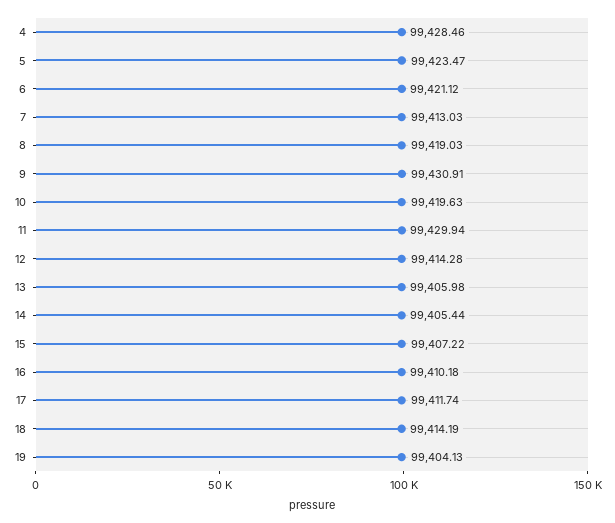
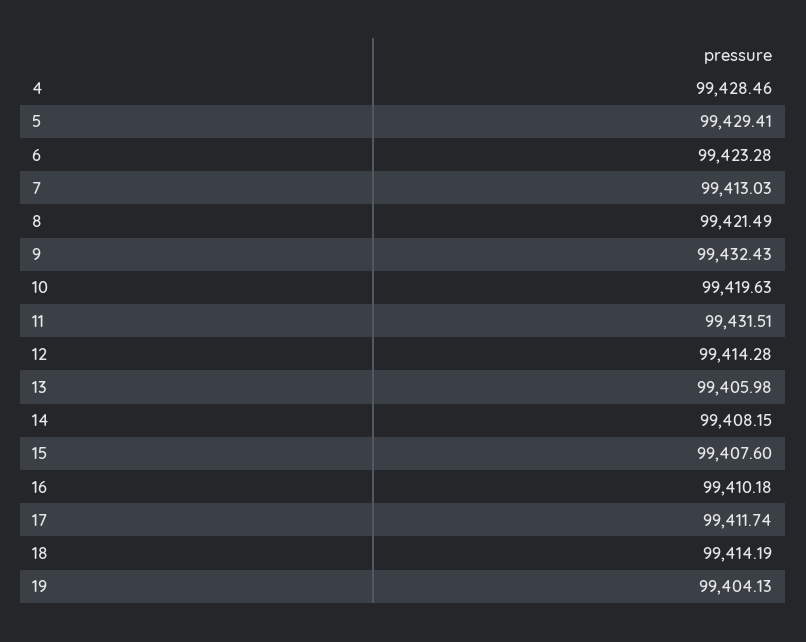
  {
    "4": 99428.46,
-   "5": 99423.47,
+   "5": 99429.41,
-   "6": 99421.12,
+   "6": 99423.28,
    "7": 99413.03,
-   "8": 99419.03,
+   "8": 99421.49,
-   "9": 99430.91,
+   "9": 99432.43,
    "10": 99419.63,
-   "11": 99429.94,
+   "11": 99431.51,
    "12": 99414.28,
    "13": 99405.98,
-   "14": 99405.44,
+   "14": 99408.15,
-   "15": 99407.22,
+   "15": 99407.6,
    "16": 99410.18,
    "17": 99411.74,
    "18": 99414.19,
    "19": 99404.13
  }

